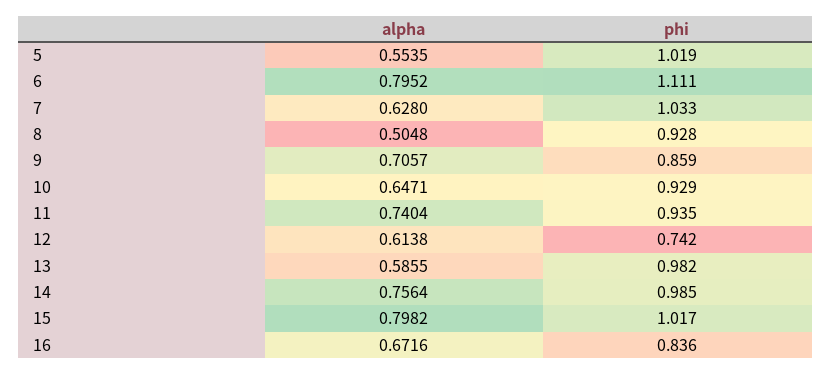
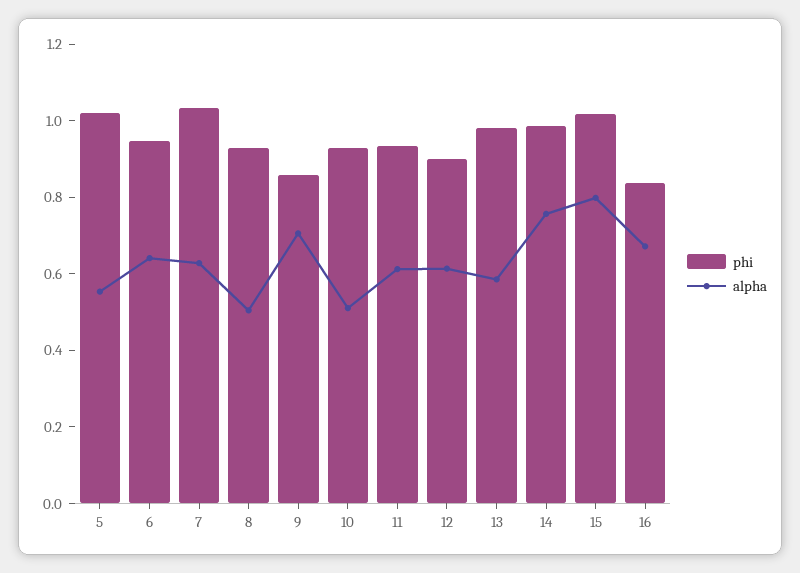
  {
    "alpha": {
      "5": 0.5535,
-     "6": 0.7952,
+     "6": 0.65,
      "7": 0.628,
      "8": 0.5048,
      "9": 0.7057,
-     "10": 0.6471,
+     "10": 0.5,
-     "11": 0.7404,
+     "11": 0.6,
      "12": 0.6138,
      "13": 0.5855,
      "14": 0.7564,
      "15": 0.7982,
      "16": 0.6716
    },
    "phi": {
      "5": 1.019,
-     "6": 1.111,
+     "6": 0.95,
      "7": 1.033,
      "8": 0.928,
      "9": 0.859,
      "10": 0.929,
      "11": 0.935,
-     "12": 0.742,
+     "12": 0.9,
      "13": 0.982,
      "14": 0.985,
      "15": 1.017,
      "16": 0.836
    }
  }

